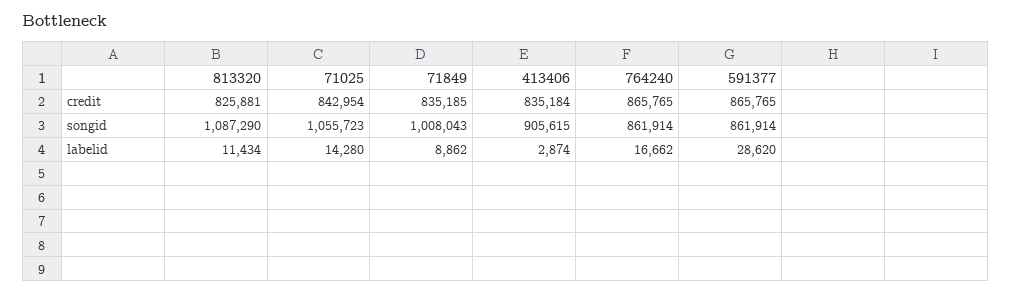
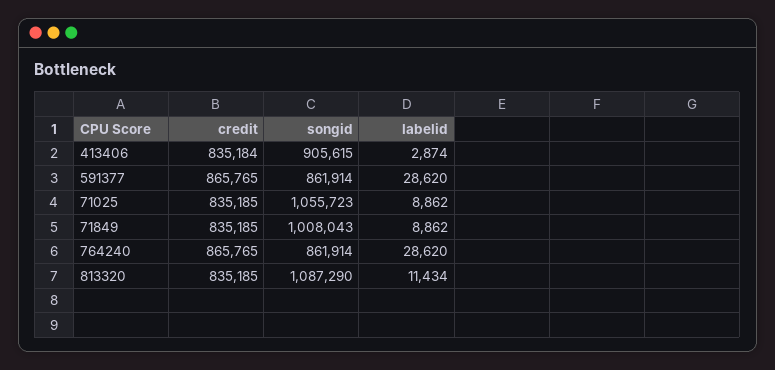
  {
    "813320": {
-     "credit": 825881,
+     "credit": 835185,
      "songid": 1087290,
      "labelid": 11434
    },
    "71025": {
-     "credit": 842954,
+     "credit": 835185,
      "songid": 1055723,
-     "labelid": 14280
+     "labelid": 8862
    },
    "71849": {
      "credit": 835185,
      "songid": 1008043,
      "labelid": 8862
    },
    "413406": {
      "credit": 835184,
      "songid": 905615,
      "labelid": 2874
    },
    "764240": {
      "credit": 865765,
      "songid": 861914,
-     "labelid": 16662
+     "labelid": 28620
    },
    "591377": {
      "credit": 865765,
      "songid": 861914,
      "labelid": 28620
    }
  }

